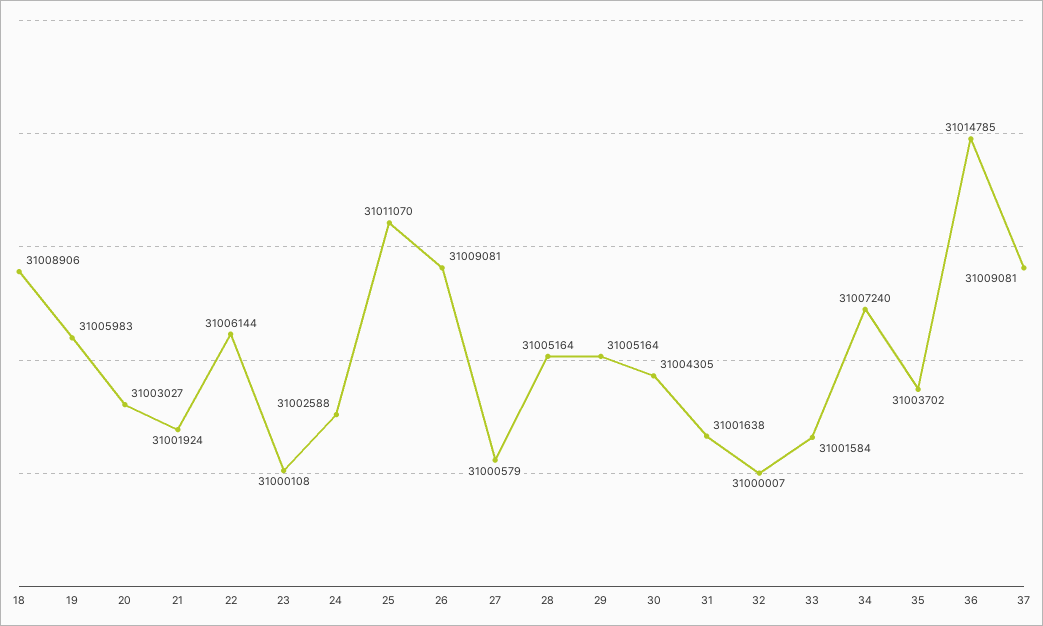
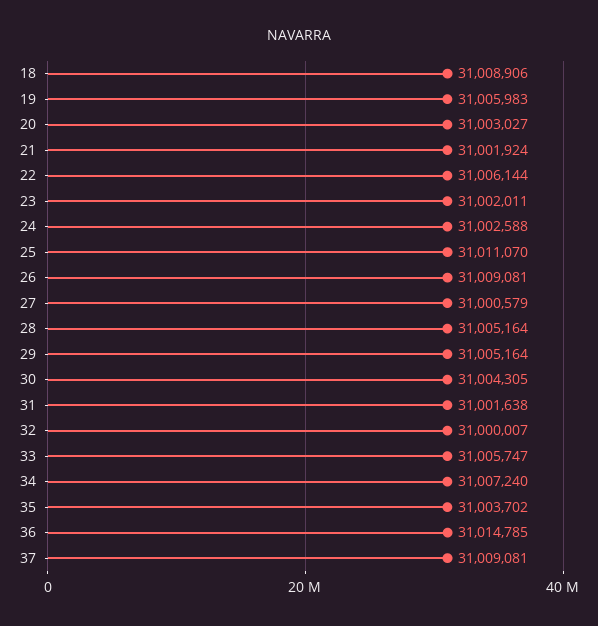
  {
    "18": 31008906,
    "19": 31005983,
    "20": 31003027,
    "21": 31001924,
    "22": 31006144,
-   "23": 31000108,
+   "23": 31002011,
    "24": 31002588,
    "25": 31011070,
    "26": 31009081,
    "27": 31000579,
    "28": 31005164,
    "29": 31005164,
    "30": 31004305,
    "31": 31001638,
    "32": 31000007,
-   "33": 31001584,
+   "33": 31005747,
    "34": 31007240,
    "35": 31003702,
    "36": 31014785,
    "37": 31009081
  }

